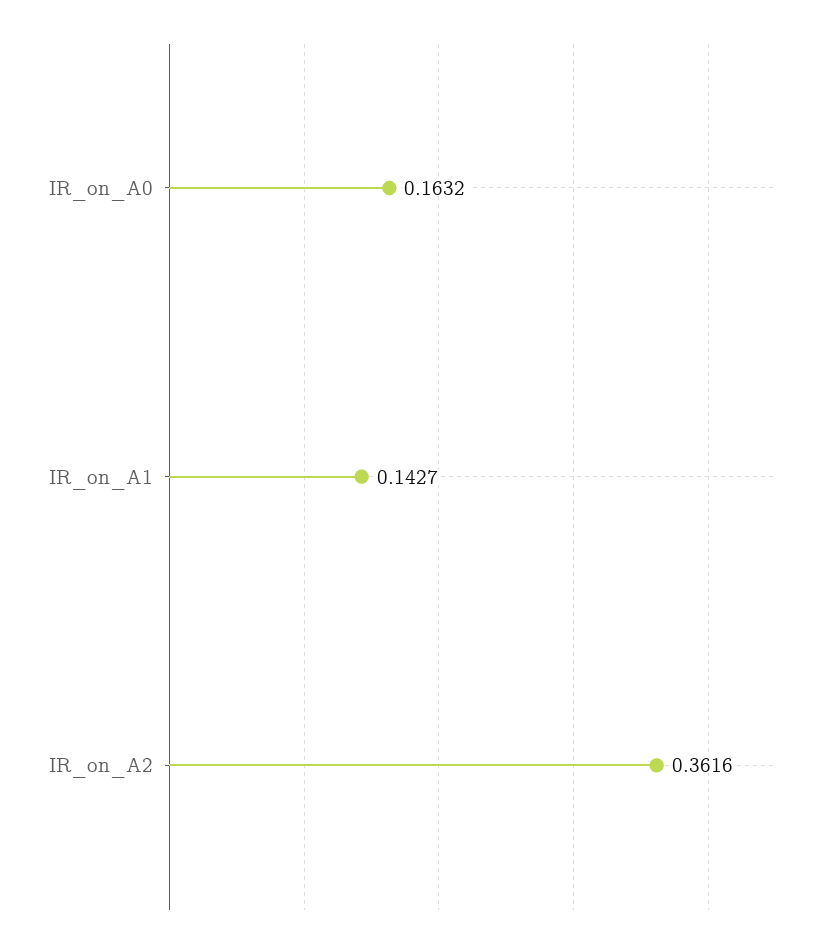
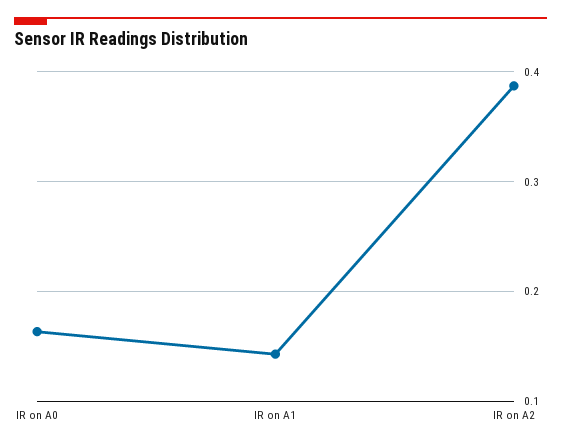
  {
    "IR_on_A0": 0.1632,
    "IR_on_A1": 0.1427,
-   "IR_on_A2": 0.3616
+   "IR_on_A2": 0.39
  }

